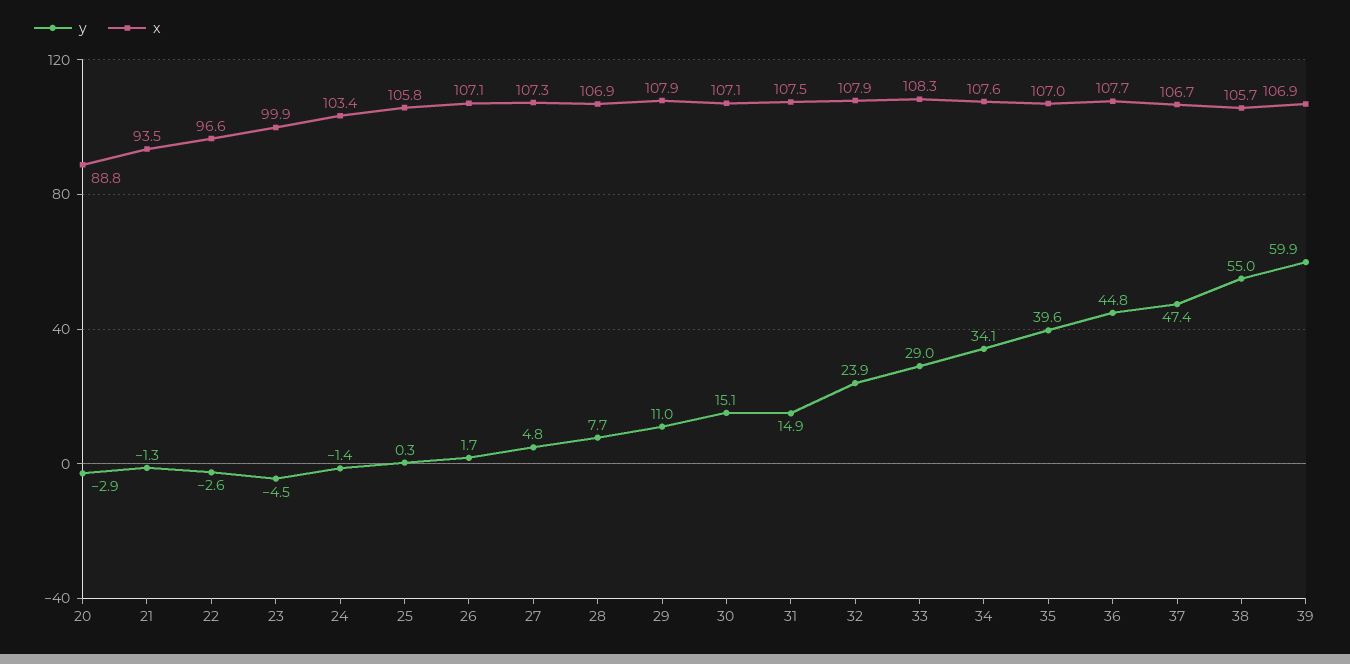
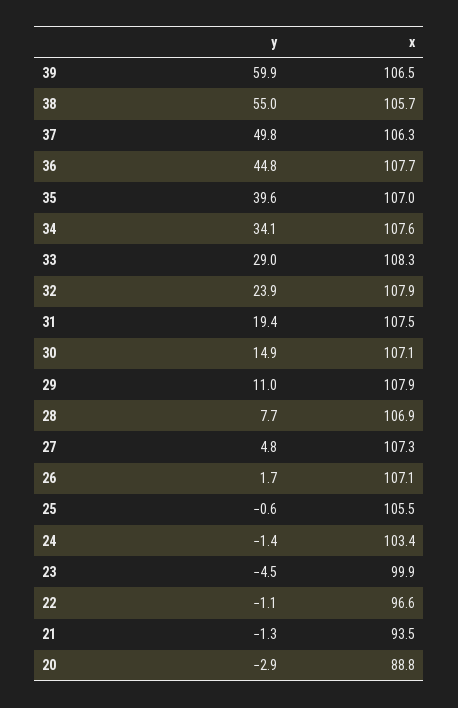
  {
    "y": {
      "20": -2.9,
      "21": -1.3,
-     "22": -2.6,
+     "22": -1.1,
      "23": -4.5,
      "24": -1.4,
-     "25": 0.3,
+     "25": -0.6,
      "26": 1.7,
      "27": 4.8,
      "28": 7.7,
      "29": 11,
-     "30": 15.1,
+     "30": 14.9,
-     "31": 14.9,
+     "31": 19.4,
      "32": 23.9,
      "33": 29,
      "34": 34.1,
      "35": 39.6,
      "36": 44.8,
-     "37": 47.4,
+     "37": 49.8,
      "38": 55,
      "39": 59.9
    },
    "x": {
      "20": 88.8,
      "21": 93.5,
      "22": 96.6,
      "23": 99.9,
      "24": 103.4,
-     "25": 105.8,
+     "25": 105.5,
      "26": 107.1,
      "27": 107.3,
      "28": 106.9,
      "29": 107.9,
      "30": 107.1,
      "31": 107.5,
      "32": 107.9,
      "33": 108.3,
      "34": 107.6,
      "35": 107,
      "36": 107.7,
-     "37": 106.7,
+     "37": 106.3,
      "38": 105.7,
-     "39": 106.9
+     "39": 106.5
    }
  }

